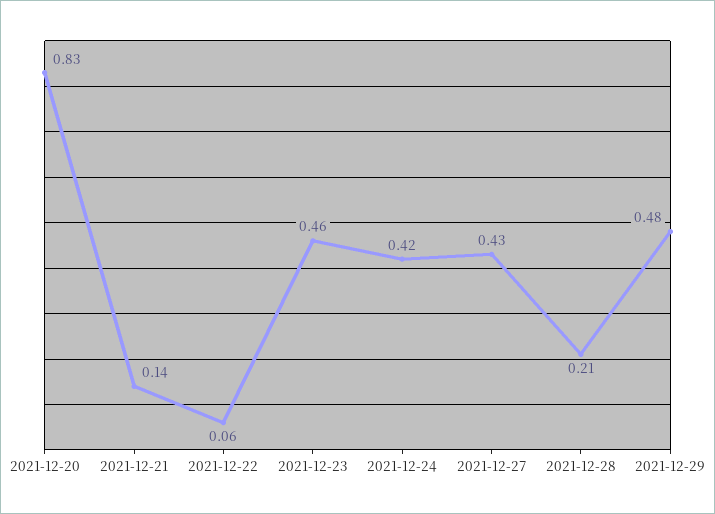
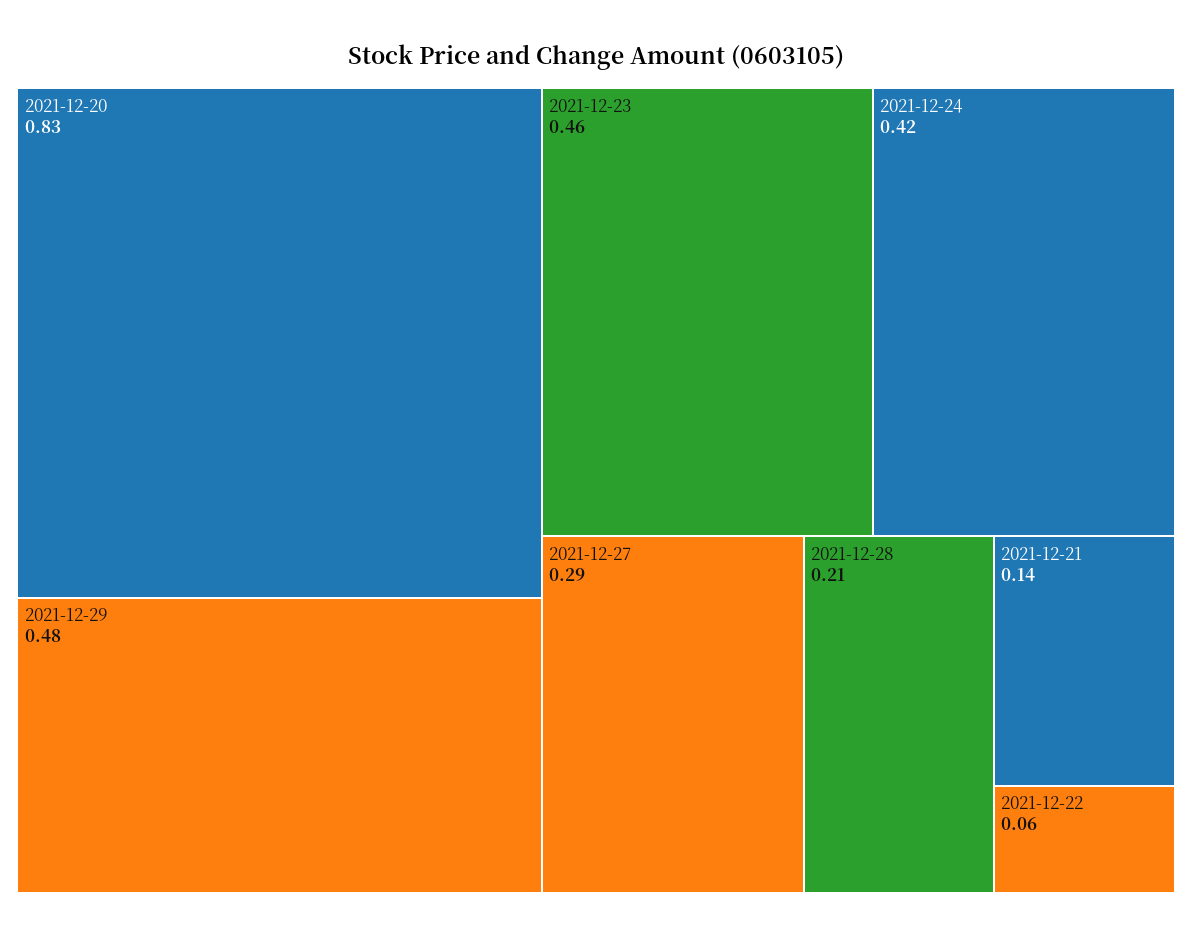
  {
    "2021-12-20": 0.83,
    "2021-12-21": 0.14,
    "2021-12-22": 0.06,
    "2021-12-23": 0.46,
    "2021-12-24": 0.42,
-   "2021-12-27": 0.43,
+   "2021-12-27": 0.29,
    "2021-12-28": 0.21,
    "2021-12-29": 0.48
  }

